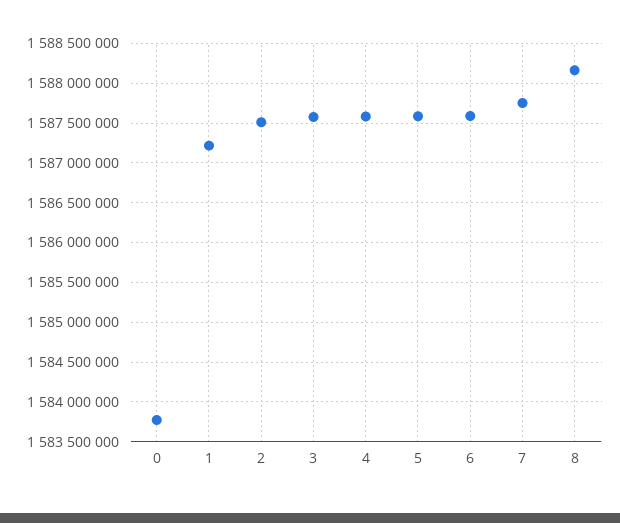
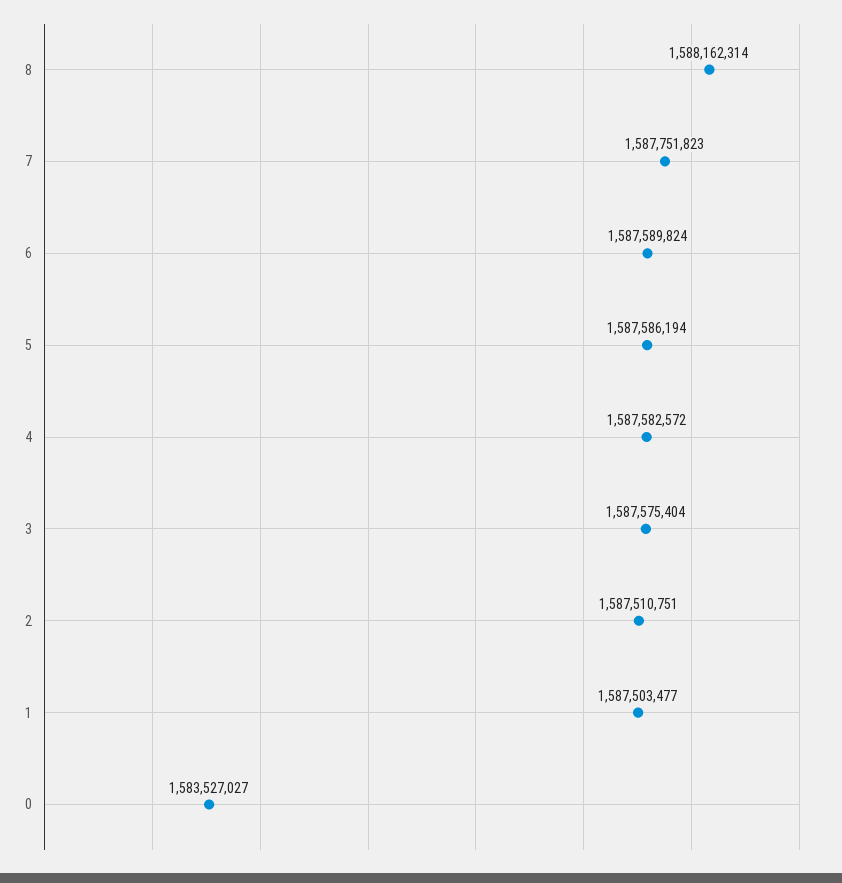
  {
-   "0": 1583800000,
+   "0": 1583527027,
-   "1": 1587200000,
+   "1": 1587503477,
    "2": 1587510751,
    "3": 1587575404,
    "4": 1587582572,
    "5": 1587586194,
    "6": 1587589824,
    "7": 1587751823,
    "8": 1588162314
  }

